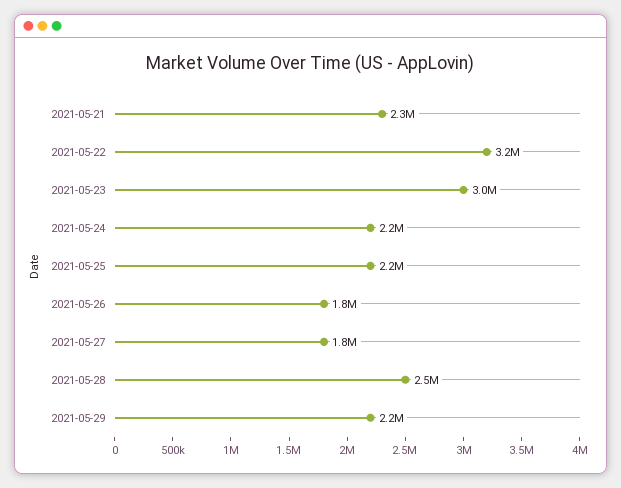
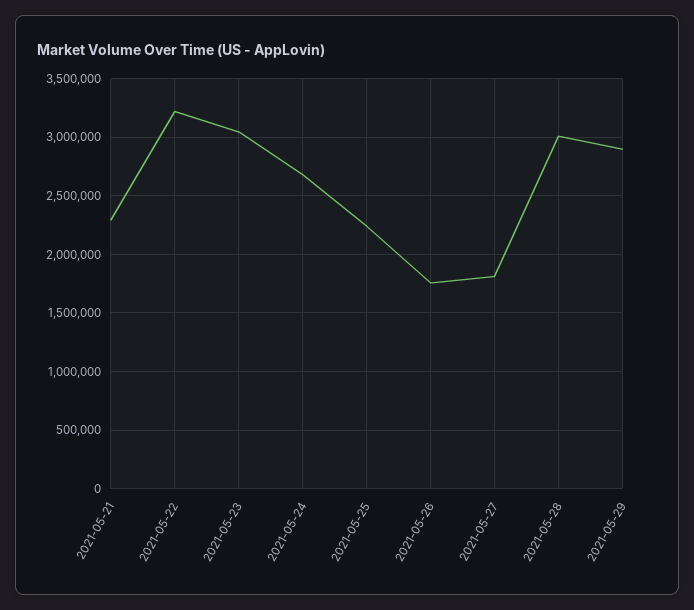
  {
    "2021-05-21": 2300000,
    "2021-05-22": 3200000,
    "2021-05-23": 3000000,
-   "2021-05-24": 2200000,
+   "2021-05-24": 2700000,
    "2021-05-25": 2200000,
    "2021-05-26": 1800000,
    "2021-05-27": 1800000,
-   "2021-05-28": 2500000,
+   "2021-05-28": 3000000,
-   "2021-05-29": 2200000
+   "2021-05-29": 2900000
  }

